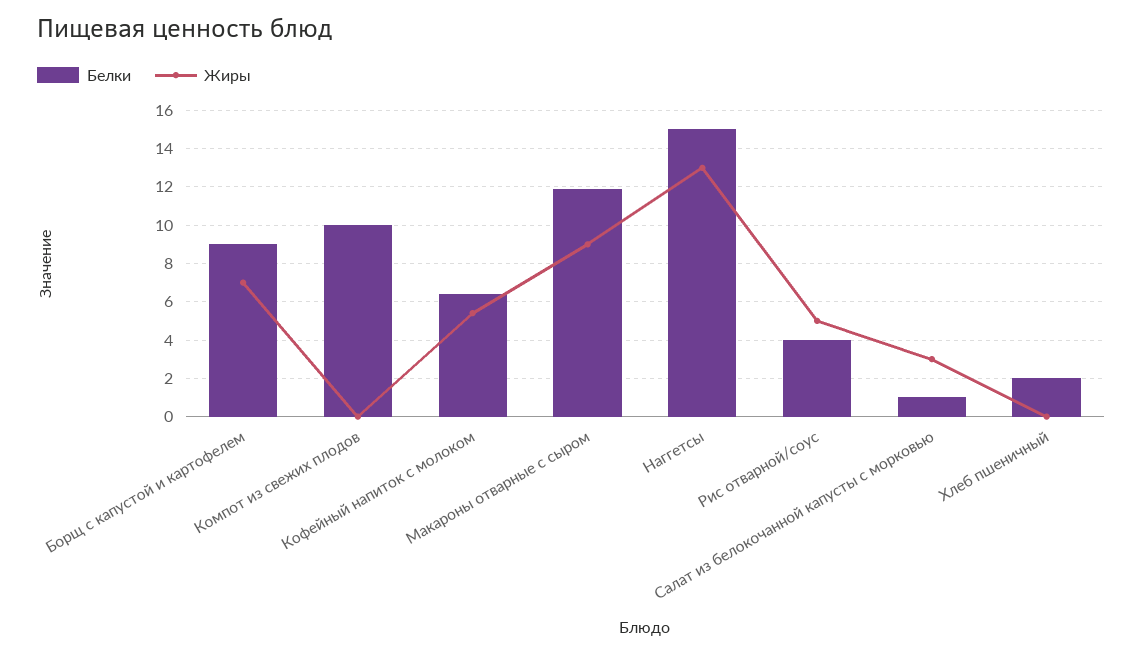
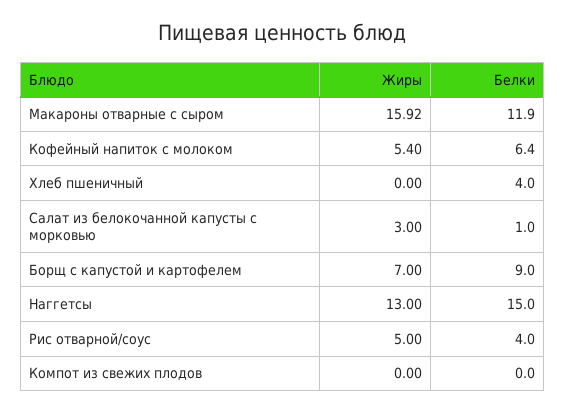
  {
    "Белки": {
      "Борщ с капустой и картофелем": 9,
-     "Компот из свежих плодов": 10,
+     "Компот из свежих плодов": 0,
      "Кофейный напиток с молоком": 6.4,
      "Макароны отварные с сыром": 11.9,
      "Наггетсы": 15,
      "Рис отварной/соус": 4,
      "Салат из белокочанной капусты с морковью": 1,
-     "Хлеб пшеничный": 2
+     "Хлеб пшеничный": 4
    },
    "Жиры": {
      "Борщ с капустой и картофелем": 7,
      "Компот из свежих плодов": 0,
      "Кофейный напиток с молоком": 5.4,
-     "Макароны отварные с сыром": 9,
+     "Макароны отварные с сыром": 15.92,
      "Наггетсы": 13,
      "Рис отварной/соус": 5,
      "Салат из белокочанной капусты с морковью": 3,
      "Хлеб пшеничный": 0
    }
  }

